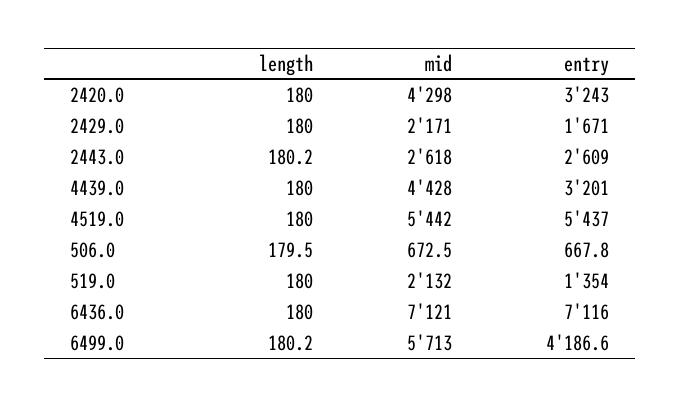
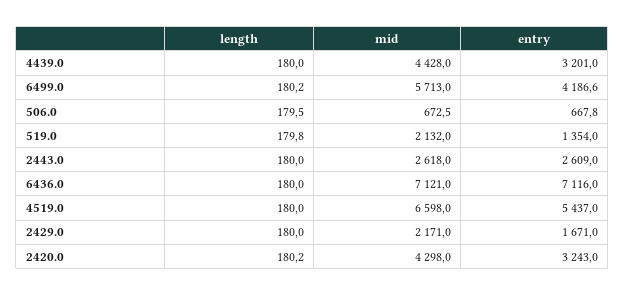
  {
    "length": {
-     "2420.0": 180,
+     "2420.0": 180.2,
      "2429.0": 180,
-     "2443.0": 180.2,
+     "2443.0": 180,
      "4439.0": 180,
      "4519.0": 180,
      "506.0": 179.5,
-     "519.0": 180,
+     "519.0": 179.8,
      "6436.0": 180,
      "6499.0": 180.2
    },
    "mid": {
      "2420.0": 4298,
      "2429.0": 2171,
      "2443.0": 2618,
      "4439.0": 4428,
-     "4519.0": 5442,
+     "4519.0": 6598,
      "506.0": 672.5,
      "519.0": 2132,
      "6436.0": 7121,
      "6499.0": 5713
    },
    "entry": {
      "2420.0": 3243,
      "2429.0": 1671,
      "2443.0": 2609,
      "4439.0": 3201,
      "4519.0": 5437,
      "506.0": 667.8,
      "519.0": 1354,
      "6436.0": 7116,
      "6499.0": 4186.6
    }
  }

